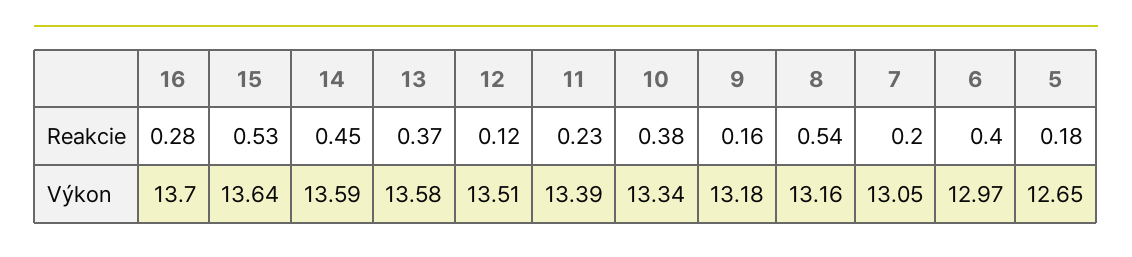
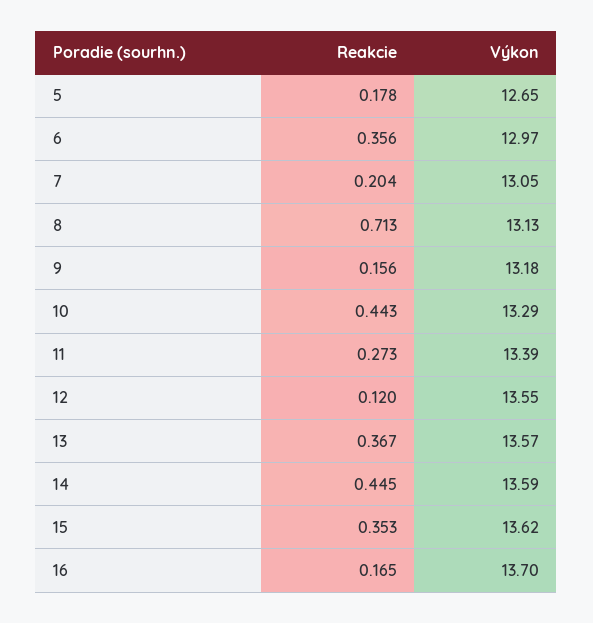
  {
    "16": {
-     "Reakcie": 0.28,
+     "Reakcie": 0.165,
      "Výkon": 13.7
    },
    "15": {
-     "Reakcie": 0.53,
+     "Reakcie": 0.353,
-     "Výkon": 13.64
+     "Výkon": 13.62
    },
    "14": {
      "Reakcie": 0.445,
      "Výkon": 13.59
    },
    "13": {
      "Reakcie": 0.367,
-     "Výkon": 13.58
+     "Výkon": 13.57
    },
    "12": {
      "Reakcie": 0.12,
-     "Výkon": 13.51
+     "Výkon": 13.55
    },
    "11": {
-     "Reakcie": 0.23,
+     "Reakcie": 0.273,
      "Výkon": 13.39
    },
    "10": {
-     "Reakcie": 0.38,
+     "Reakcie": 0.443,
-     "Výkon": 13.34
+     "Výkon": 13.29
    },
    "9": {
      "Reakcie": 0.156,
      "Výkon": 13.18
    },
    "8": {
-     "Reakcie": 0.54,
+     "Reakcie": 0.713,
-     "Výkon": 13.16
+     "Výkon": 13.13
    },
    "7": {
      "Reakcie": 0.204,
      "Výkon": 13.05
    },
    "6": {
-     "Reakcie": 0.4,
+     "Reakcie": 0.356,
      "Výkon": 12.97
    },
    "5": {
      "Reakcie": 0.178,
      "Výkon": 12.65
    }
  }

